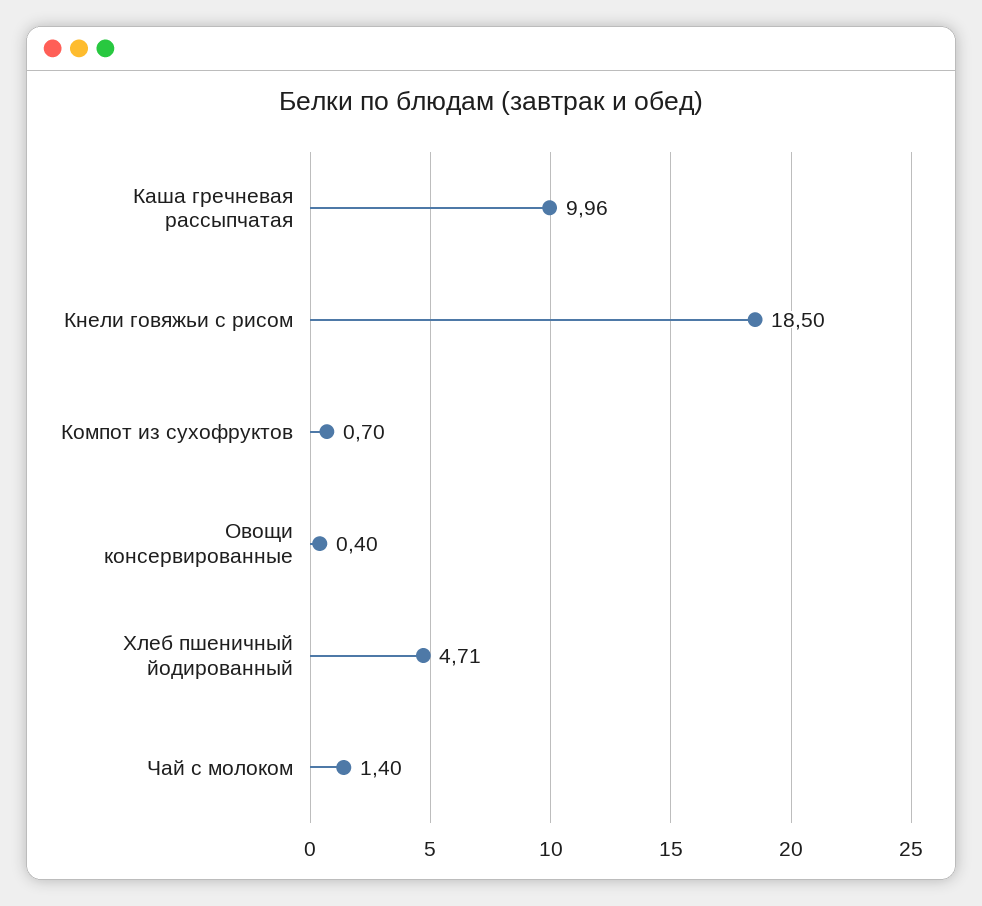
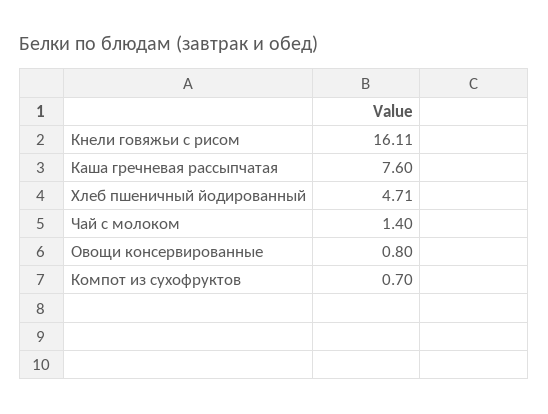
  {
-   "Каша гречневая рассыпчатая": 9.96,
+   "Каша гречневая рассыпчатая": 7.6,
-   "Кнели говяжьи с рисом": 18.5,
+   "Кнели говяжьи с рисом": 16.11,
    "Компот из сухофруктов": 0.7,
-   "Овощи консервированные": 0.4,
+   "Овощи консервированные": 0.8,
    "Хлеб пшеничный йодированный": 4.71,
    "Чай с молоком": 1.4
  }

